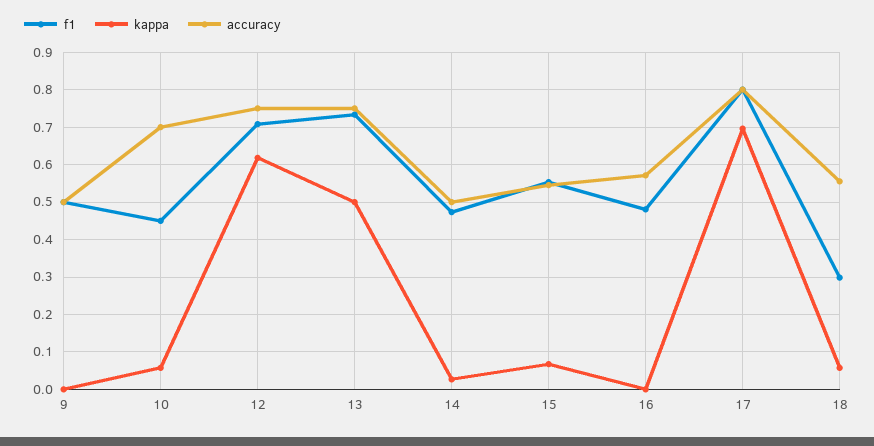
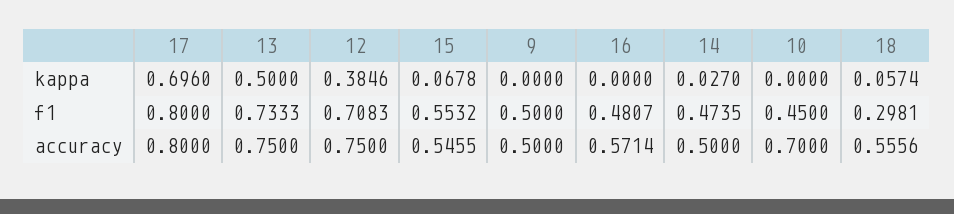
  {
    "f1": {
      "9": 0.5,
      "10": 0.45,
      "12": 0.7083,
      "13": 0.7333,
      "14": 0.4735,
      "15": 0.5532,
      "16": 0.4807,
      "17": 0.8,
      "18": 0.2981
    },
    "kappa": {
      "9": 0,
-     "10": 0.06,
+     "10": 0,
-     "12": 0.62,
+     "12": 0.3846,
      "13": 0.5,
      "14": 0.027,
      "15": 0.0678,
      "16": 0,
      "17": 0.696,
      "18": 0.0574
    },
    "accuracy": {
      "9": 0.5,
      "10": 0.7,
      "12": 0.75,
      "13": 0.75,
      "14": 0.5,
      "15": 0.5455,
      "16": 0.5714,
      "17": 0.8,
      "18": 0.5556
    }
  }

